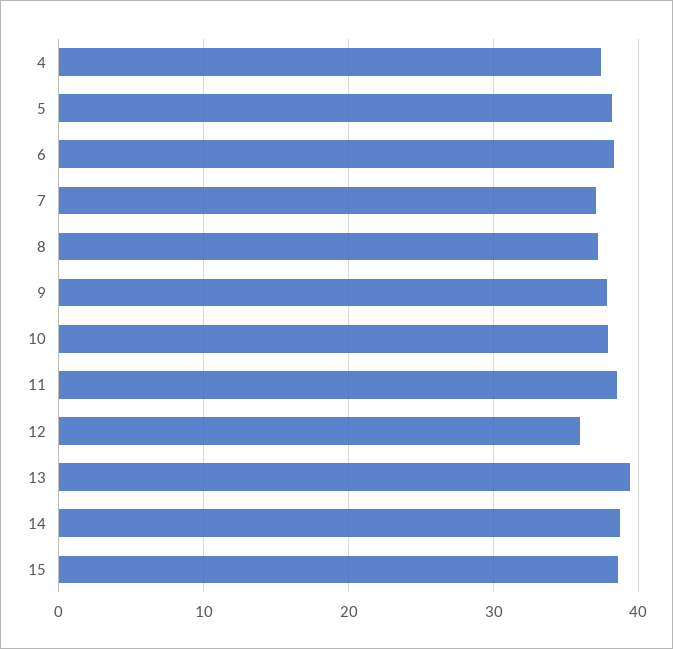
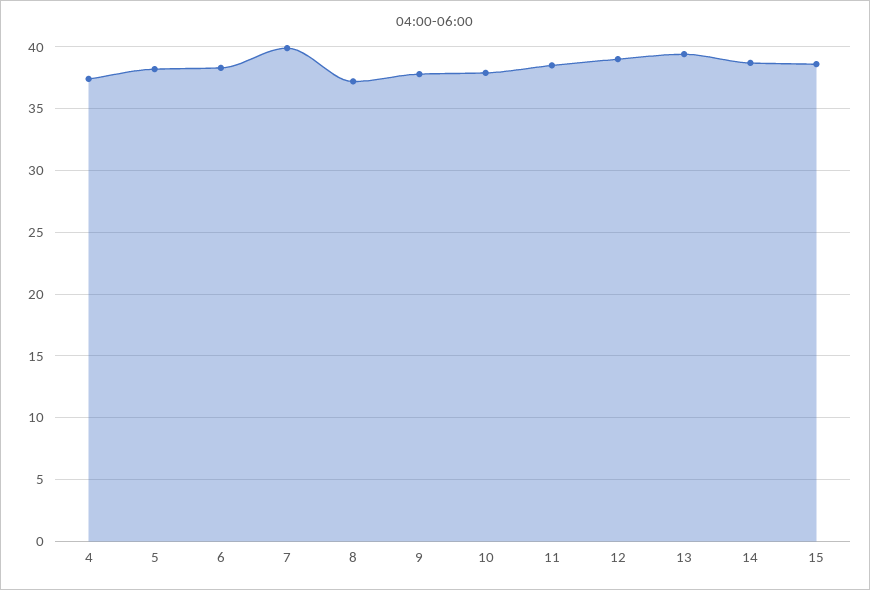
  {
    "4": 37.5,
    "5": 38,
    "6": 38.5,
-   "7": 37,
+   "7": 40,
    "8": 37,
    "9": 38,
    "10": 38,
    "11": 38.5,
-   "12": 36,
+   "12": 39,
    "13": 39.5,
    "14": 38.5,
    "15": 38.5
  }

